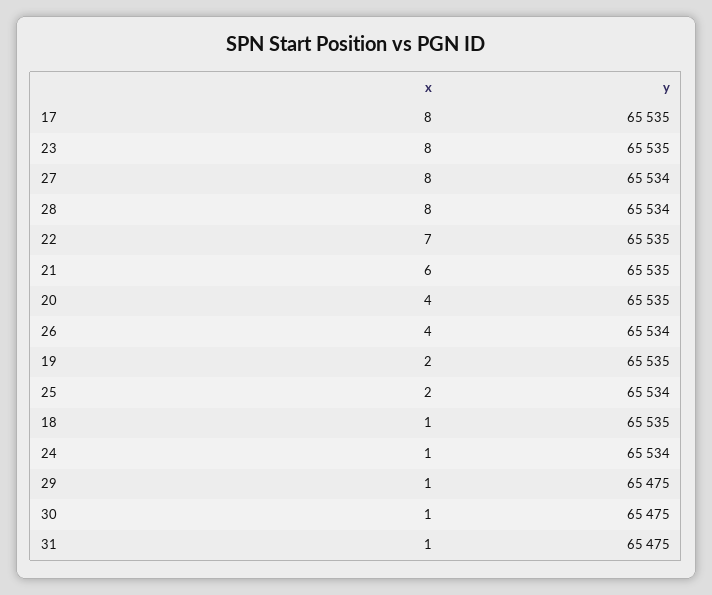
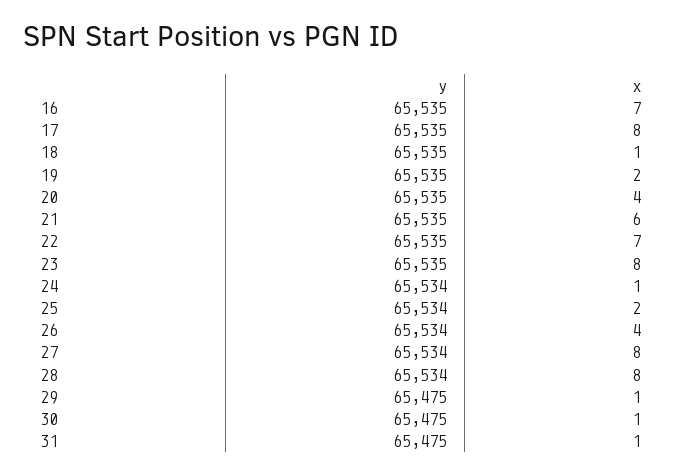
  {
    "x": {
      "17": 8,
      "23": 8,
      "27": 8,
      "28": 8,
      "22": 7,
      "21": 6,
      "20": 4,
      "26": 4,
      "19": 2,
      "25": 2,
      "18": 1,
      "24": 1,
      "29": 1,
      "30": 1,
-     "31": 1
+     "31": 1,
+     "16": 7
    },
    "y": {
      "17": 65535,
      "23": 65535,
      "27": 65534,
      "28": 65534,
      "22": 65535,
      "21": 65535,
      "20": 65535,
      "26": 65534,
      "19": 65535,
      "25": 65534,
      "18": 65535,
      "24": 65534,
      "29": 65475,
      "30": 65475,
-     "31": 65475
+     "31": 65475,
+     "16": 65535
    }
  }

